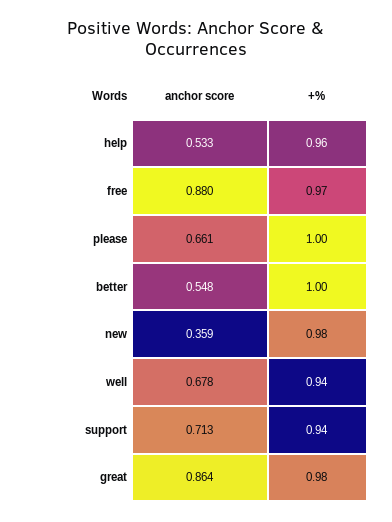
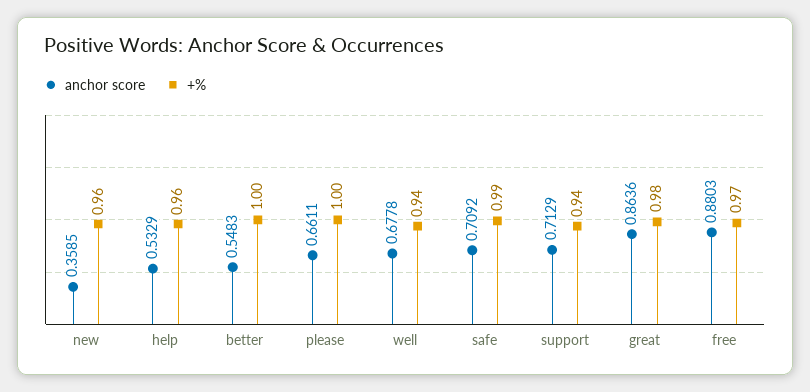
  {
    "anchor score": {
      "help": 0.5329,
      "free": 0.8803,
      "please": 0.6611,
      "better": 0.5483,
      "new": 0.3585,
      "well": 0.6778,
      "support": 0.7129,
-     "great": 0.8636
+     "great": 0.8636,
+     "safe": 0.7092
    },
    "+%": {
      "help": 0.96,
      "free": 0.97,
      "please": 1,
      "better": 1,
-     "new": 0.98,
+     "new": 0.96,
      "well": 0.94,
      "support": 0.94,
-     "great": 0.98
+     "great": 0.98,
+     "safe": 0.99
    }
  }

